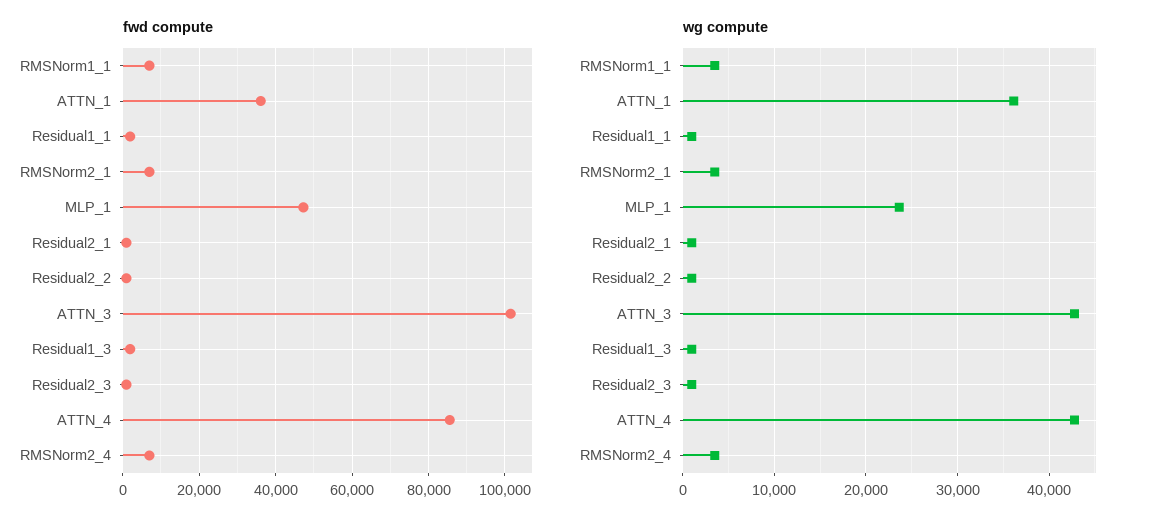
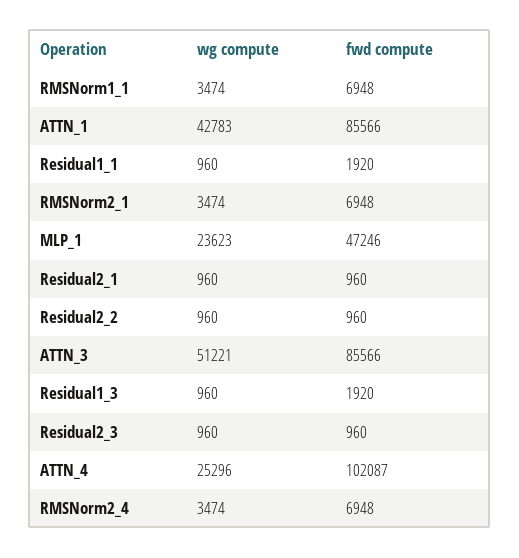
  {
    "fwd compute": {
      "RMSNorm1_1": 6948,
-     "ATTN_1": 36000,
+     "ATTN_1": 85566,
      "Residual1_1": 1920,
      "RMSNorm2_1": 6948,
      "MLP_1": 47246,
      "Residual2_1": 960,
      "Residual2_2": 960,
-     "ATTN_3": 102000,
+     "ATTN_3": 85566,
      "Residual1_3": 1920,
      "Residual2_3": 960,
-     "ATTN_4": 86000,
+     "ATTN_4": 102087,
      "RMSNorm2_4": 6948
    },
    "wg compute": {
      "RMSNorm1_1": 3474,
-     "ATTN_1": 36000,
+     "ATTN_1": 42783,
      "Residual1_1": 960,
      "RMSNorm2_1": 3474,
      "MLP_1": 23623,
      "Residual2_1": 960,
      "Residual2_2": 960,
-     "ATTN_3": 43000,
+     "ATTN_3": 51221,
      "Residual1_3": 960,
      "Residual2_3": 960,
-     "ATTN_4": 43000,
+     "ATTN_4": 25296,
      "RMSNorm2_4": 3474
    }
  }

